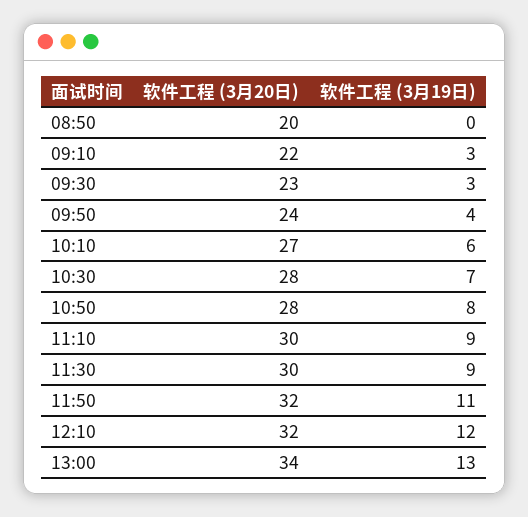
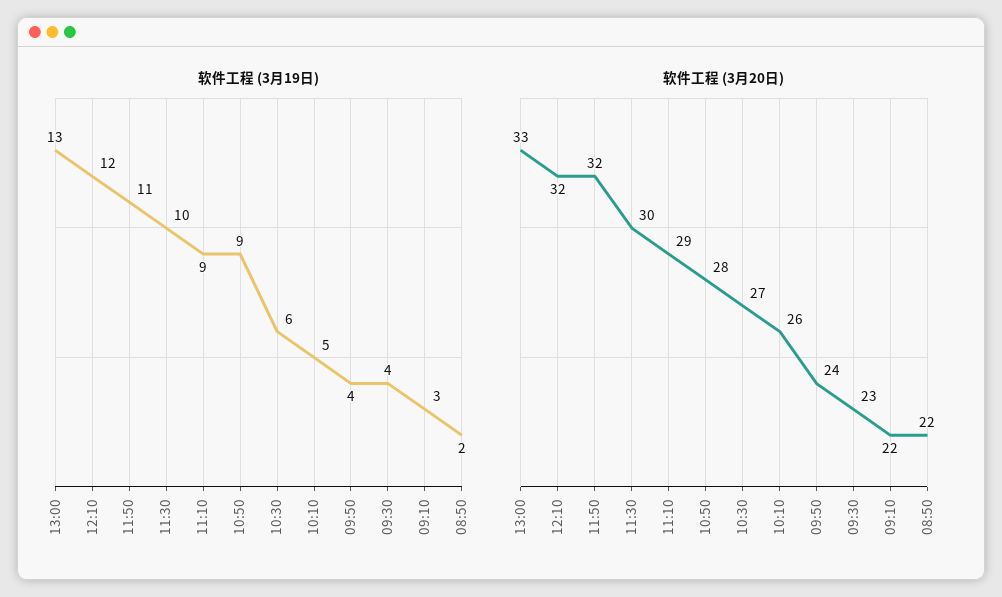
  {
    "软件工程 (3月20日)": {
-     "08:50": 20,
+     "08:50": 22,
      "09:10": 22,
      "09:30": 23,
      "09:50": 24,
-     "10:10": 27,
+     "10:10": 26,
-     "10:30": 28,
+     "10:30": 27,
      "10:50": 28,
-     "11:10": 30,
+     "11:10": 29,
      "11:30": 30,
      "11:50": 32,
      "12:10": 32,
-     "13:00": 34
+     "13:00": 33
    },
    "软件工程 (3月19日)": {
-     "08:50": 0,
+     "08:50": 2,
      "09:10": 3,
-     "09:30": 3,
+     "09:30": 4,
      "09:50": 4,
-     "10:10": 6,
+     "10:10": 5,
-     "10:30": 7,
+     "10:30": 6,
-     "10:50": 8,
+     "10:50": 9,
      "11:10": 9,
-     "11:30": 9,
+     "11:30": 10,
      "11:50": 11,
      "12:10": 12,
      "13:00": 13
    }
  }

